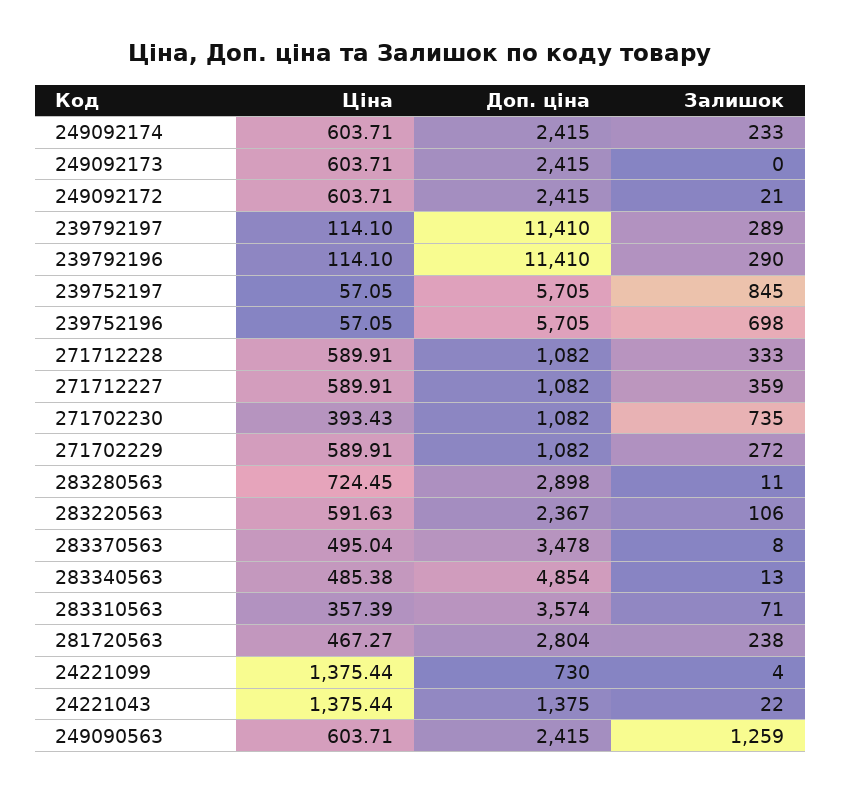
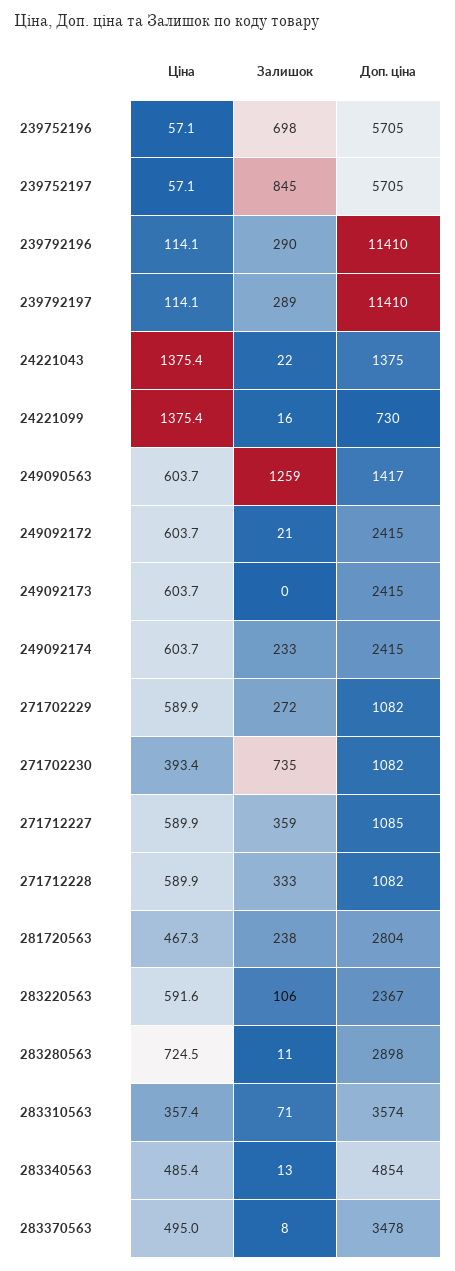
  {
    "Ціна": {
      "249092174": 603.71,
      "249092173": 603.71,
      "249092172": 603.71,
      "239792197": 114.1,
      "239792196": 114.1,
      "239752197": 57.05,
      "239752196": 57.05,
      "271712228": 589.91,
      "271712227": 589.91,
      "271702230": 393.43,
      "271702229": 589.91,
      "283280563": 724.45,
      "283220563": 591.63,
      "283370563": 495.04,
      "283340563": 485.38,
      "283310563": 357.39,
      "281720563": 467.27,
      "24221099": 1375.44,
      "24221043": 1375.44,
      "249090563": 603.71
    },
    "Доп. ціна": {
      "249092174": 2415,
      "249092173": 2415,
      "249092172": 2415,
      "239792197": 11410,
      "239792196": 11410,
      "239752197": 5705,
      "239752196": 5705,
      "271712228": 1082,
-     "271712227": 1082,
+     "271712227": 1085,
      "271702230": 1082,
      "271702229": 1082,
      "283280563": 2898,
      "283220563": 2367,
      "283370563": 3478,
      "283340563": 4854,
      "283310563": 3574,
      "281720563": 2804,
      "24221099": 730,
      "24221043": 1375,
-     "249090563": 2415
+     "249090563": 1417
    },
    "Залишок": {
      "249092174": 233,
      "249092173": 0,
      "249092172": 21,
      "239792197": 289,
      "239792196": 290,
      "239752197": 845,
      "239752196": 698,
      "271712228": 333,
      "271712227": 359,
      "271702230": 735,
      "271702229": 272,
      "283280563": 11,
      "283220563": 106,
      "283370563": 8,
      "283340563": 13,
      "283310563": 71,
      "281720563": 238,
-     "24221099": 4,
+     "24221099": 16,
      "24221043": 22,
      "249090563": 1259
    }
  }

